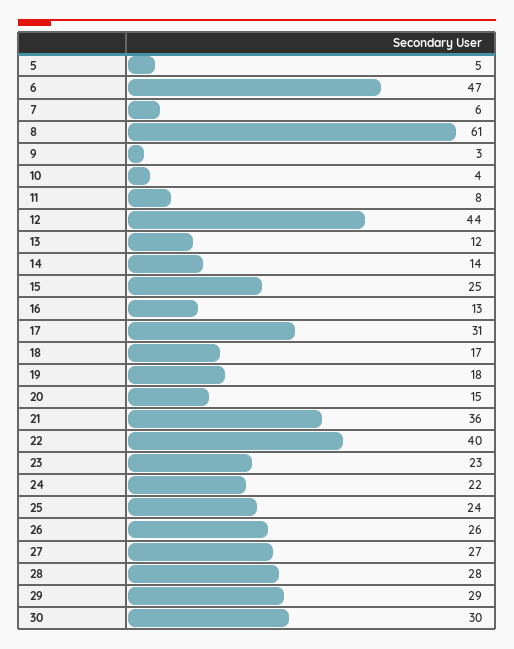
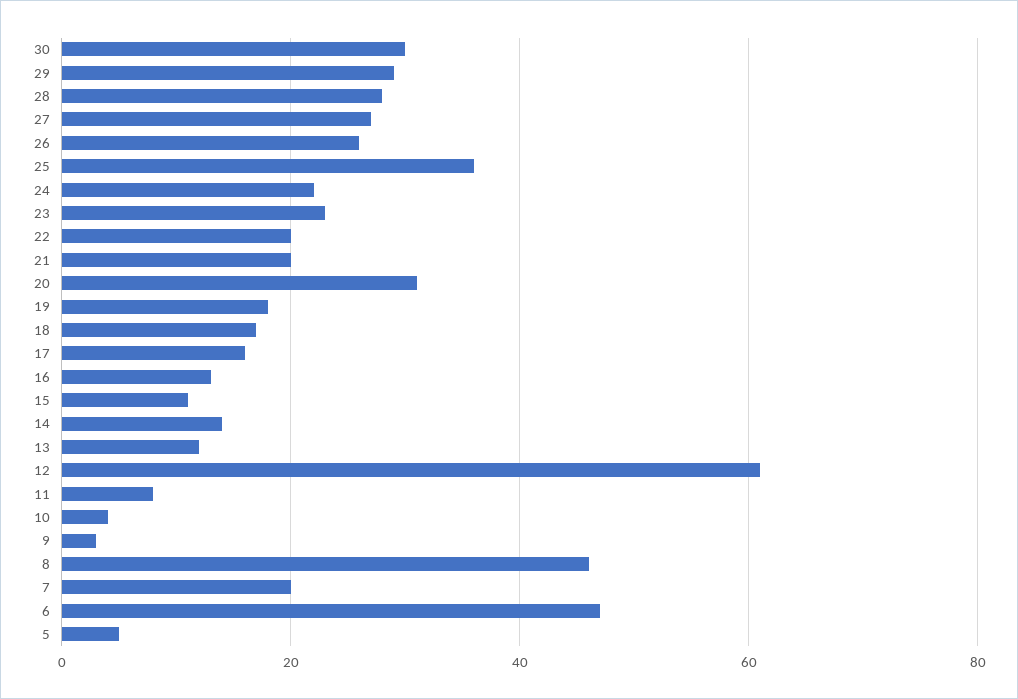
  {
    "5": 5,
    "6": 47,
-   "7": 6,
+   "7": 20,
-   "8": 61,
+   "8": 45,
    "9": 3,
    "10": 4,
    "11": 8,
-   "12": 44,
+   "12": 60,
    "13": 12,
    "14": 14,
-   "15": 25,
+   "15": 10,
    "16": 13,
-   "17": 31,
+   "17": 15,
    "18": 17,
    "19": 18,
-   "20": 15,
+   "20": 30,
-   "21": 36,
+   "21": 20,
-   "22": 40,
+   "22": 20,
    "23": 23,
    "24": 22,
-   "25": 24,
+   "25": 35,
    "26": 26,
    "27": 27,
    "28": 28,
    "29": 29,
    "30": 30
  }

